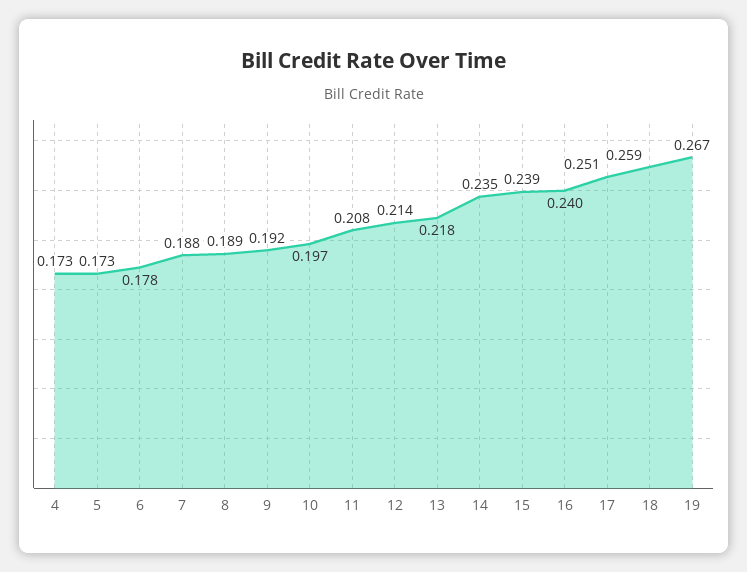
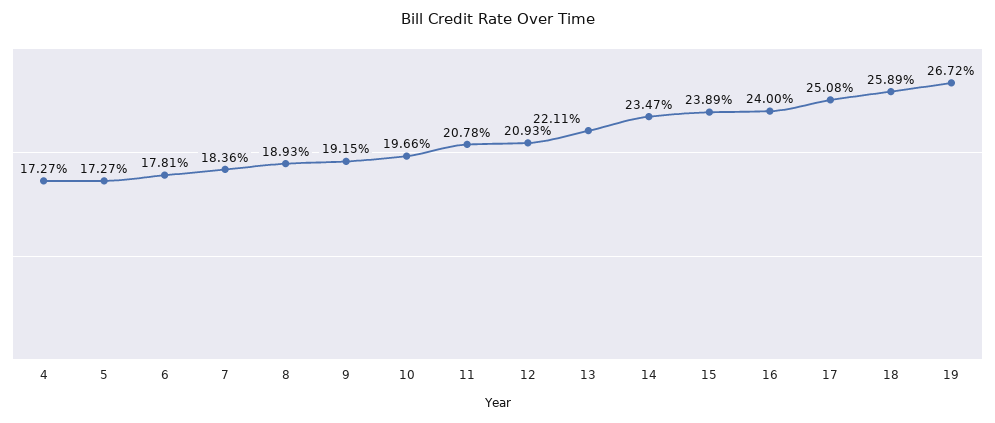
  {
    "4": 0.1727,
    "5": 0.1727,
    "6": 0.1781,
-   "7": 0.188,
+   "7": 0.1836,
    "8": 0.1893,
    "9": 0.1915,
    "10": 0.1966,
    "11": 0.2078,
-   "12": 0.214,
+   "12": 0.2093,
-   "13": 0.218,
+   "13": 0.2211,
    "14": 0.2347,
    "15": 0.2389,
    "16": 0.24,
    "17": 0.2508,
    "18": 0.2589,
    "19": 0.2672
  }

